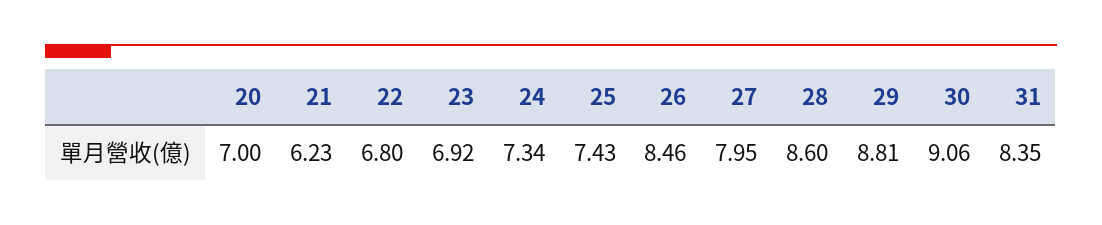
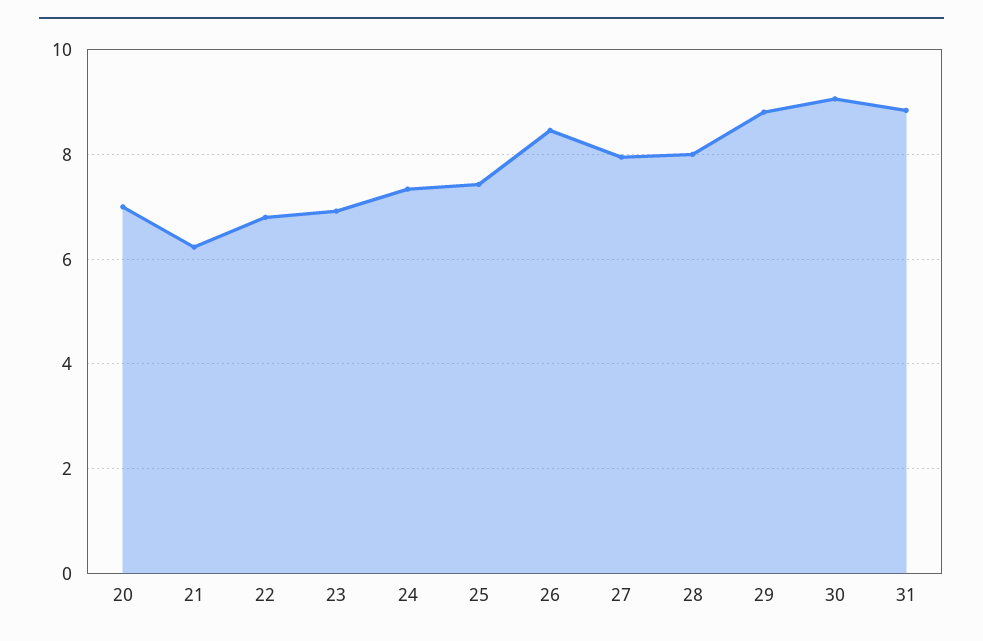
  {
    "20": 7,
    "21": 6.23,
    "22": 6.8,
    "23": 6.92,
    "24": 7.34,
    "25": 7.43,
    "26": 8.46,
    "27": 7.95,
-   "28": 8.6,
+   "28": 8,
    "29": 8.81,
    "30": 9.06,
-   "31": 8.35
+   "31": 8.8
  }

